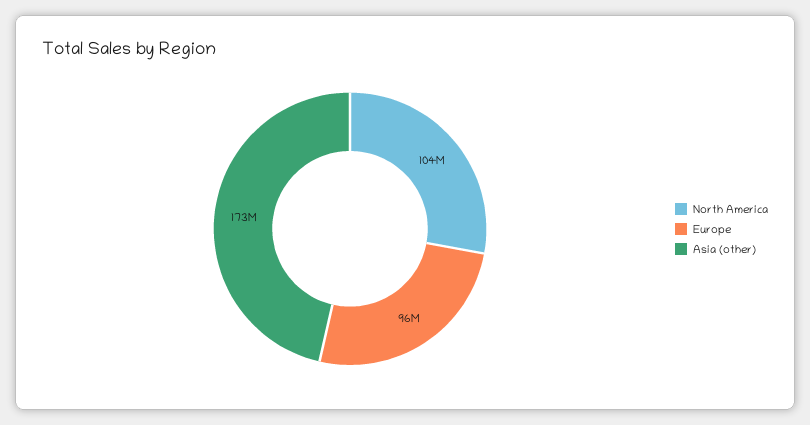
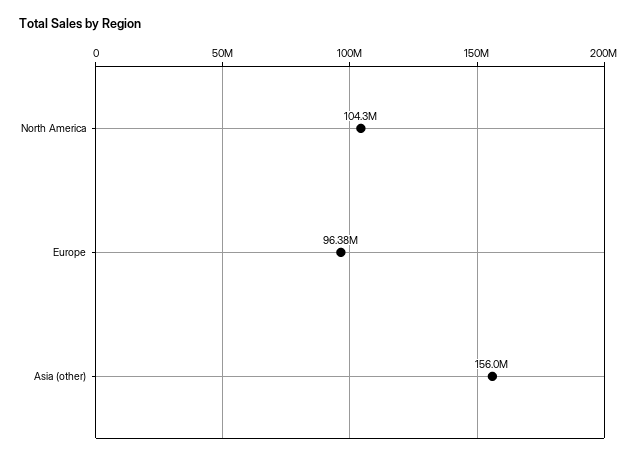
  {
    "North America": 104300000,
    "Europe": 96380000,
-   "Asia (other)": 173000000
+   "Asia (other)": 156000000
  }

